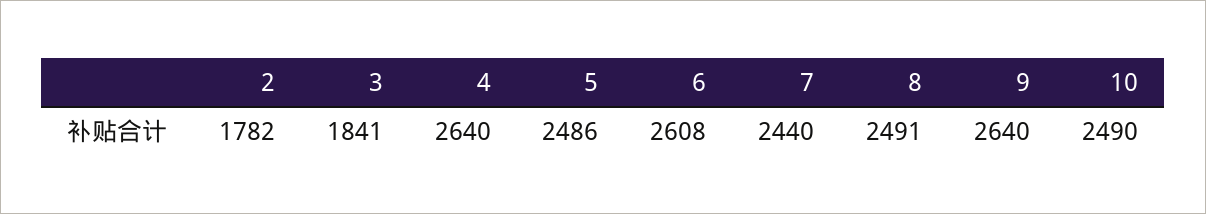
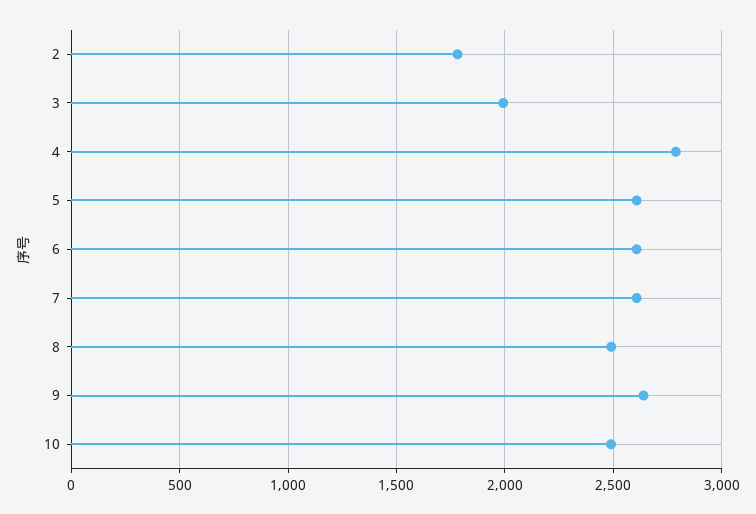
  {
    "2": 1782,
-   "3": 1841,
+   "3": 2000,
-   "4": 2640,
+   "4": 2800,
-   "5": 2486,
+   "5": 2600,
    "6": 2608,
-   "7": 2440,
+   "7": 2600,
    "8": 2491,
    "9": 2640,
    "10": 2490
  }

